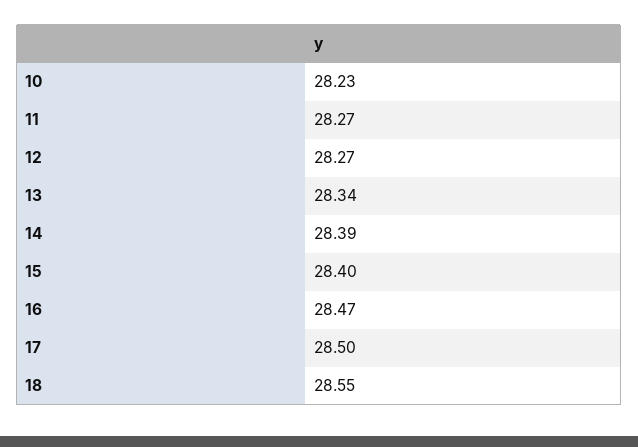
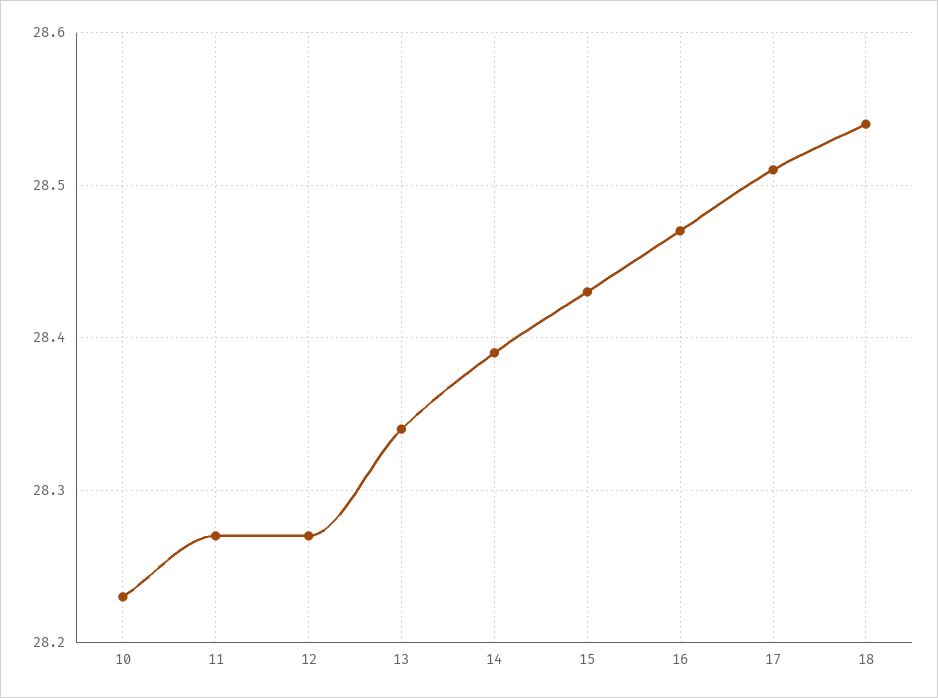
  {
    "10": 28.23,
    "11": 28.27,
    "12": 28.27,
    "13": 28.34,
    "14": 28.39,
-   "15": 28.4,
+   "15": 28.43,
    "16": 28.47,
-   "17": 28.5,
+   "17": 28.51,
-   "18": 28.55
+   "18": 28.54
  }

